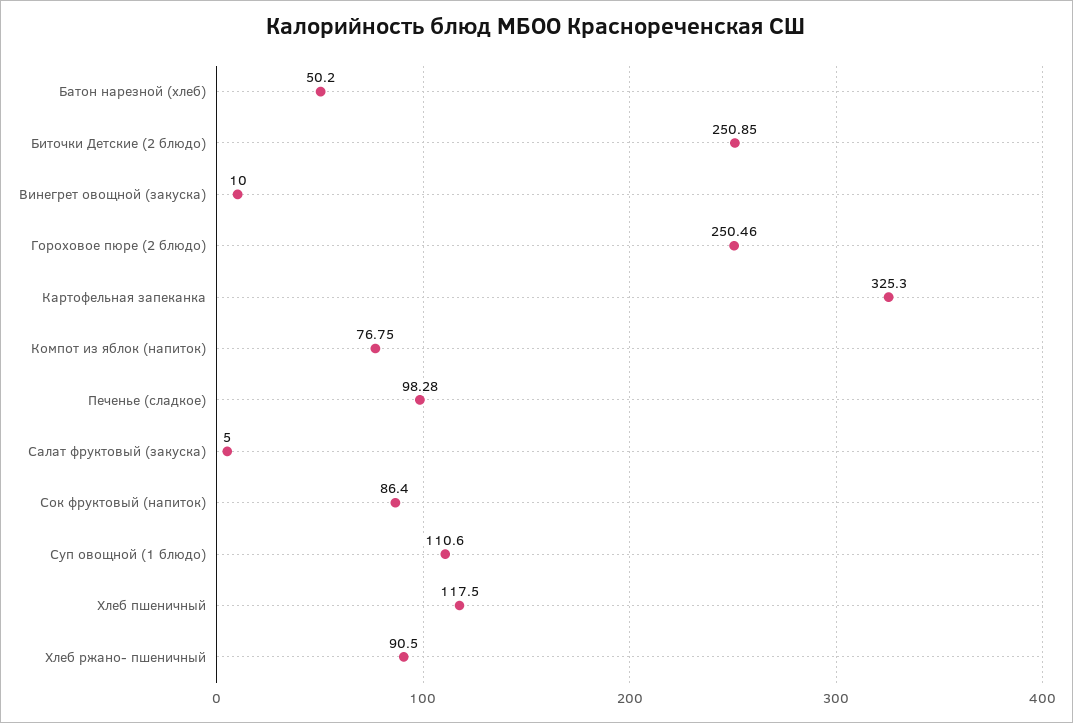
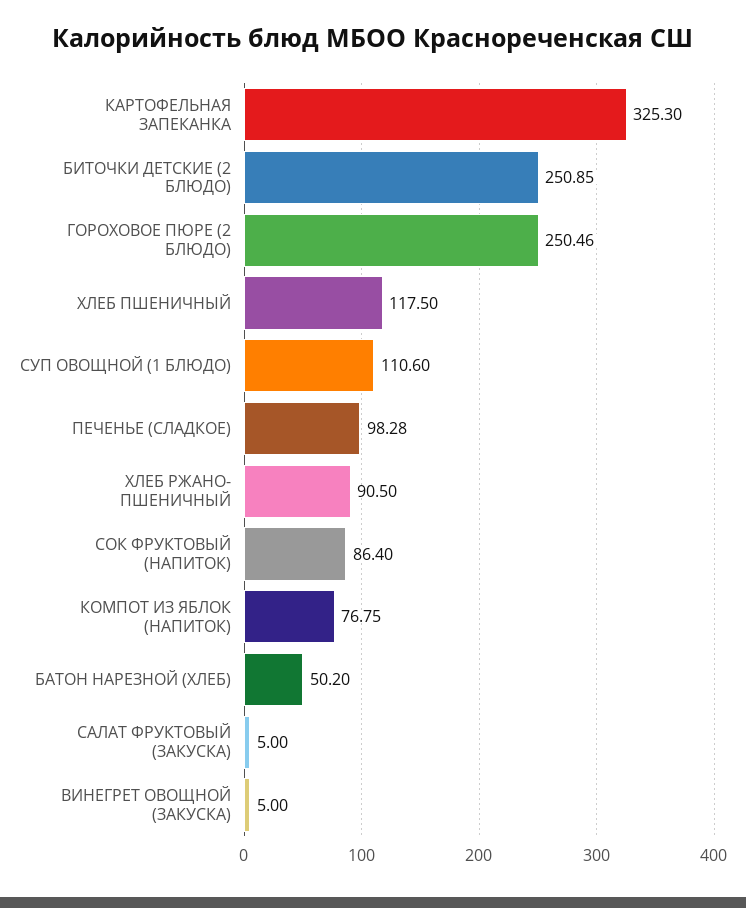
  {
    "Батон нарезной (хлеб)": 50.2,
    "Биточки Детские (2 блюдо)": 250.85,
-   "Винегрет овощной (закуска)": 10,
+   "Винегрет овощной (закуска)": 5,
    "Гороховое пюре (2 блюдо)": 250.46,
    "Картофельная запеканка": 325.3,
    "Компот из яблок (напиток)": 76.75,
    "Печенье (сладкое)": 98.28,
    "Салат фруктовый (закуска)": 5,
    "Сок фруктовый (напиток)": 86.4,
    "Суп овощной (1 блюдо)": 110.6,
    "Хлеб пшеничный": 117.5,
    "Хлеб ржано- пшеничный": 90.5
  }

